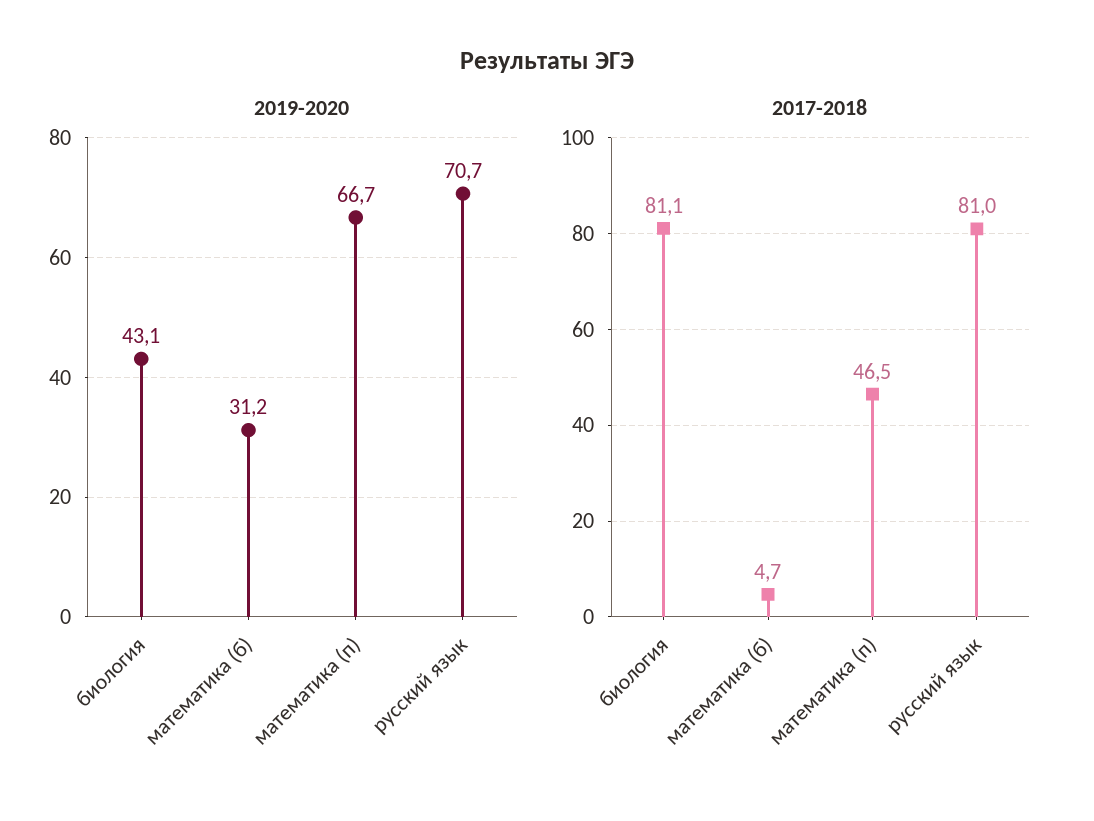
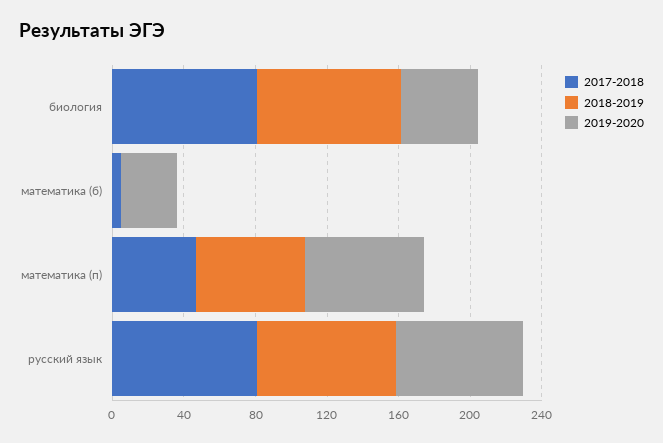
  {
    "2019-2020": {
      "биология": 43.1,
      "математика (б)": 31.2,
      "математика (п)": 66.7,
      "русский язык": 70.7
    },
    "2017-2018": {
      "биология": 81.1,
      "математика (б)": 4.7,
      "математика (п)": 46.5,
      "русский язык": 81
-   }
+   },
+   "2018-2019": {
+     "биология": 80,
+     "математика (б)": 0,
+     "математика (п)": 60,
+     "русский язык": 80
+   }
  }

